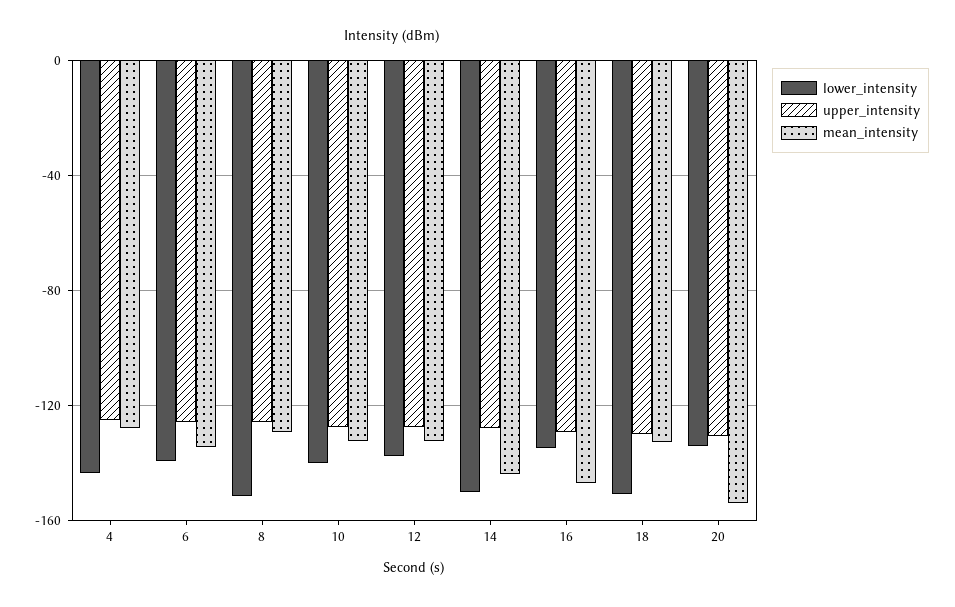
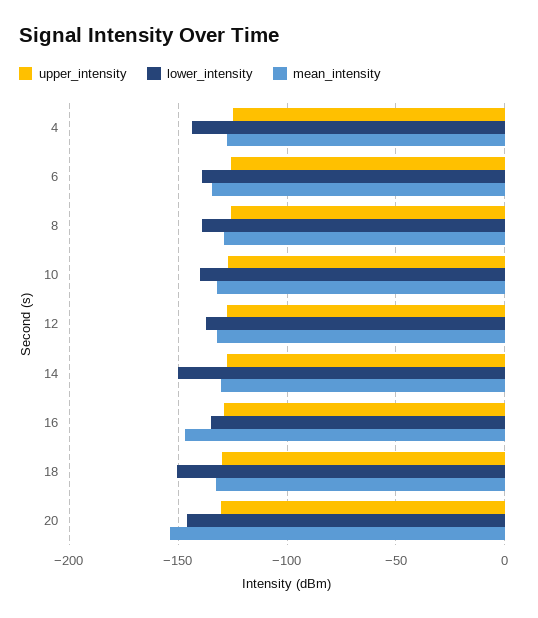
  {
    "lower_intensity": {
      "4": -145,
      "6": -140,
-     "8": -150,
+     "8": -140,
      "10": -140,
      "12": -135,
      "14": -150,
      "16": -135,
      "18": -150,
-     "20": -135
+     "20": -145
    },
    "upper_intensity": {
      "4": -125,
      "6": -125,
      "8": -125,
      "10": -125,
      "12": -130,
      "14": -130,
      "16": -130,
      "18": -130,
      "20": -130
    },
    "mean_intensity": {
      "4": -130,
      "6": -135,
      "8": -130,
      "10": -130,
      "12": -130,
-     "14": -145,
+     "14": -130,
      "16": -145,
      "18": -135,
      "20": -155
    }
  }

